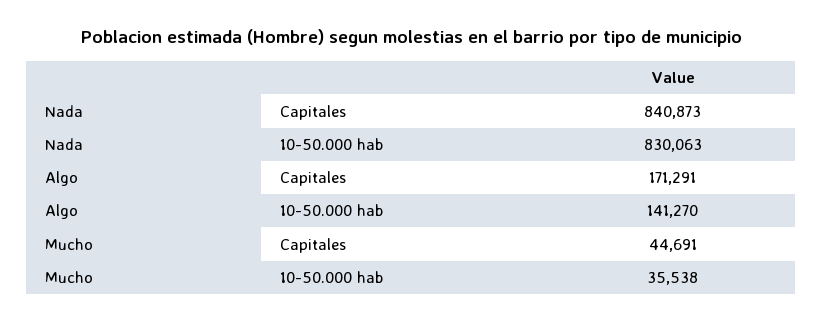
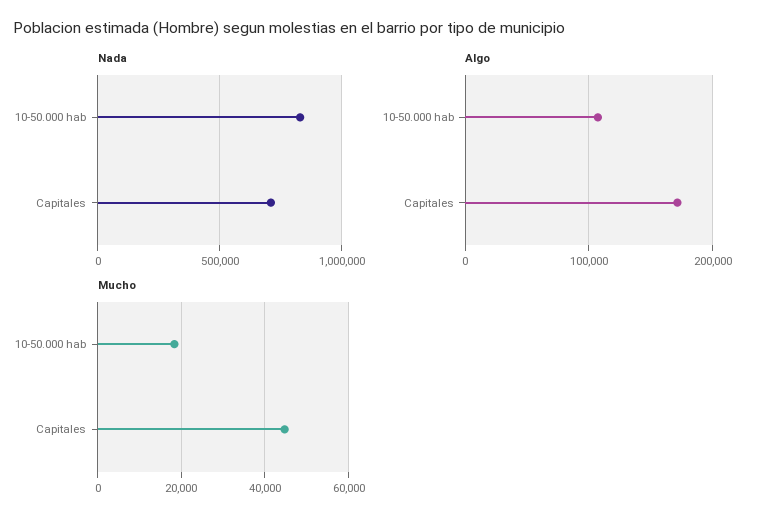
  {
    "Nada": {
-     "Capitales": 840873,
+     "Capitales": 700000,
      "10-50.000 hab": 830063
    },
    "Algo": {
      "Capitales": 171291,
-     "10-50.000 hab": 141270
+     "10-50.000 hab": 110000
    },
    "Mucho": {
      "Capitales": 44691,
-     "10-50.000 hab": 35538
+     "10-50.000 hab": 18000
    }
  }

